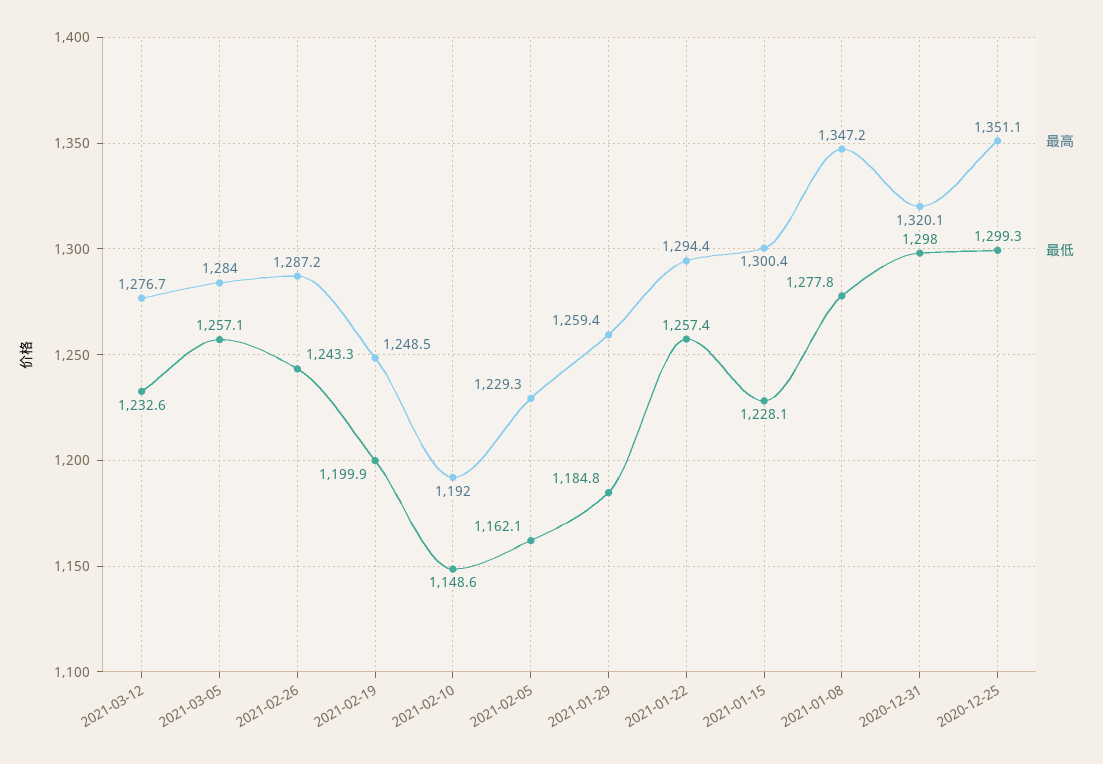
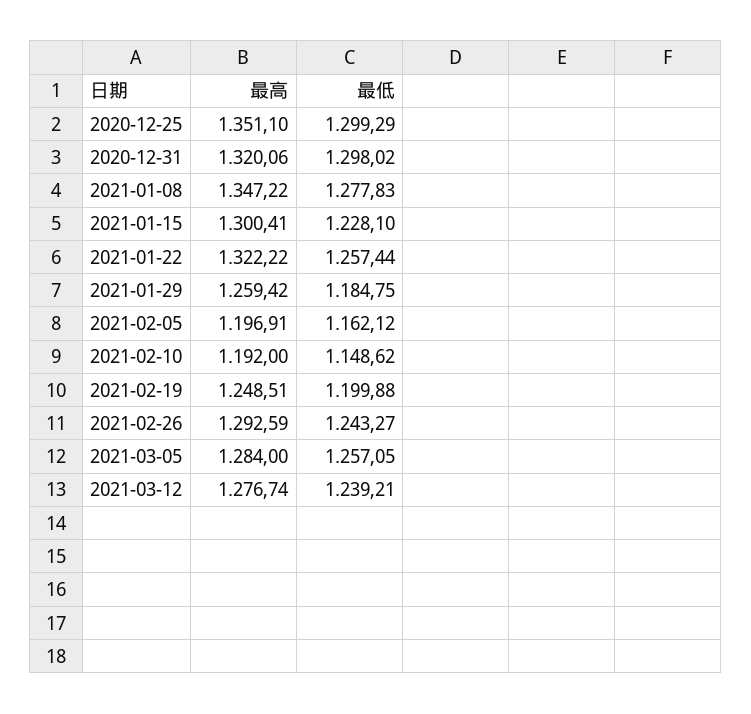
  {
    "最高": {
      "2021-03-12": 1276.74,
      "2021-03-05": 1284,
-     "2021-02-26": 1287.2,
+     "2021-02-26": 1292.59,
      "2021-02-19": 1248.51,
      "2021-02-10": 1192,
-     "2021-02-05": 1229.3,
+     "2021-02-05": 1196.91,
      "2021-01-29": 1259.42,
-     "2021-01-22": 1294.4,
+     "2021-01-22": 1322.22,
      "2021-01-15": 1300.41,
      "2021-01-08": 1347.22,
      "2020-12-31": 1320.06,
      "2020-12-25": 1351.1
    },
    "最低": {
-     "2021-03-12": 1232.6,
+     "2021-03-12": 1239.21,
      "2021-03-05": 1257.05,
      "2021-02-26": 1243.27,
      "2021-02-19": 1199.88,
      "2021-02-10": 1148.62,
      "2021-02-05": 1162.12,
      "2021-01-29": 1184.75,
      "2021-01-22": 1257.44,
      "2021-01-15": 1228.1,
      "2021-01-08": 1277.83,
      "2020-12-31": 1298.02,
      "2020-12-25": 1299.29
    }
  }

